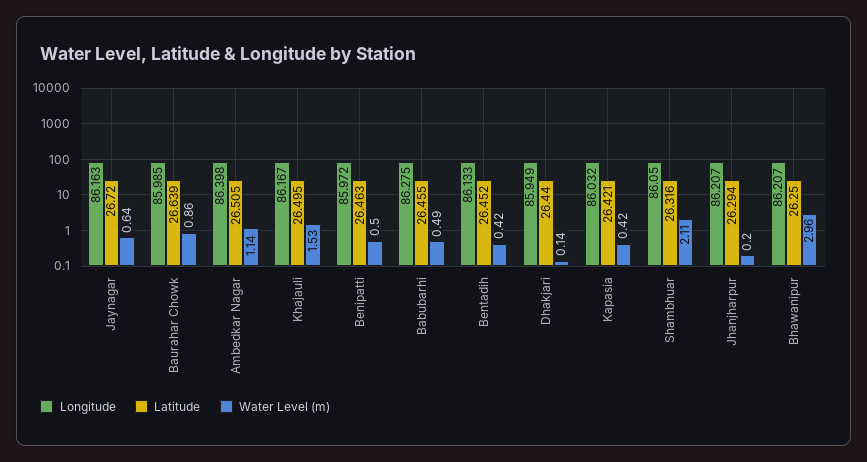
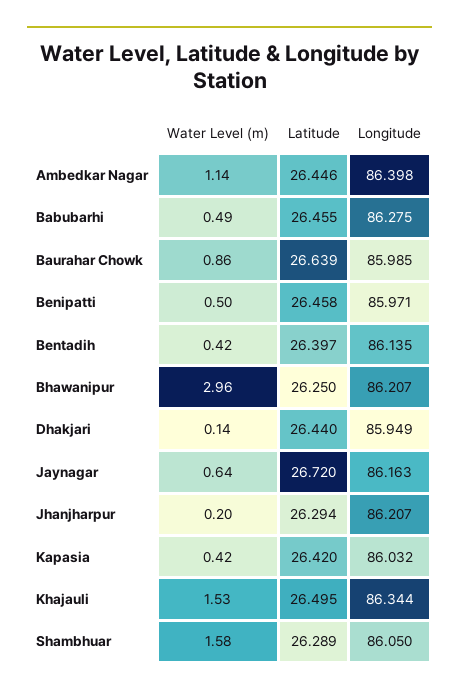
  {
    "Longitude": {
      "Jaynagar": 86.163,
      "Baurahar Chowk": 85.985,
      "Ambedkar Nagar": 86.398,
-     "Khajauli": 86.167,
+     "Khajauli": 86.344,
-     "Benipatti": 85.972,
+     "Benipatti": 85.971,
      "Babubarhi": 86.275,
-     "Bentadih": 86.133,
+     "Bentadih": 86.135,
      "Dhakjari": 85.949,
      "Kapasia": 86.032,
      "Shambhuar": 86.05,
      "Jhanjharpur": 86.207,
      "Bhawanipur": 86.207
    },
    "Latitude": {
      "Jaynagar": 26.72,
      "Baurahar Chowk": 26.639,
-     "Ambedkar Nagar": 26.505,
+     "Ambedkar Nagar": 26.446,
      "Khajauli": 26.495,
-     "Benipatti": 26.463,
+     "Benipatti": 26.458,
      "Babubarhi": 26.455,
-     "Bentadih": 26.452,
+     "Bentadih": 26.397,
      "Dhakjari": 26.44,
-     "Kapasia": 26.421,
+     "Kapasia": 26.42,
-     "Shambhuar": 26.316,
+     "Shambhuar": 26.289,
      "Jhanjharpur": 26.294,
      "Bhawanipur": 26.25
    },
    "Water Level (m)": {
      "Jaynagar": 0.64,
      "Baurahar Chowk": 0.86,
      "Ambedkar Nagar": 1.14,
      "Khajauli": 1.53,
      "Benipatti": 0.5,
      "Babubarhi": 0.49,
      "Bentadih": 0.42,
      "Dhakjari": 0.14,
      "Kapasia": 0.42,
-     "Shambhuar": 2.11,
+     "Shambhuar": 1.58,
      "Jhanjharpur": 0.2,
      "Bhawanipur": 2.96
    }
  }

